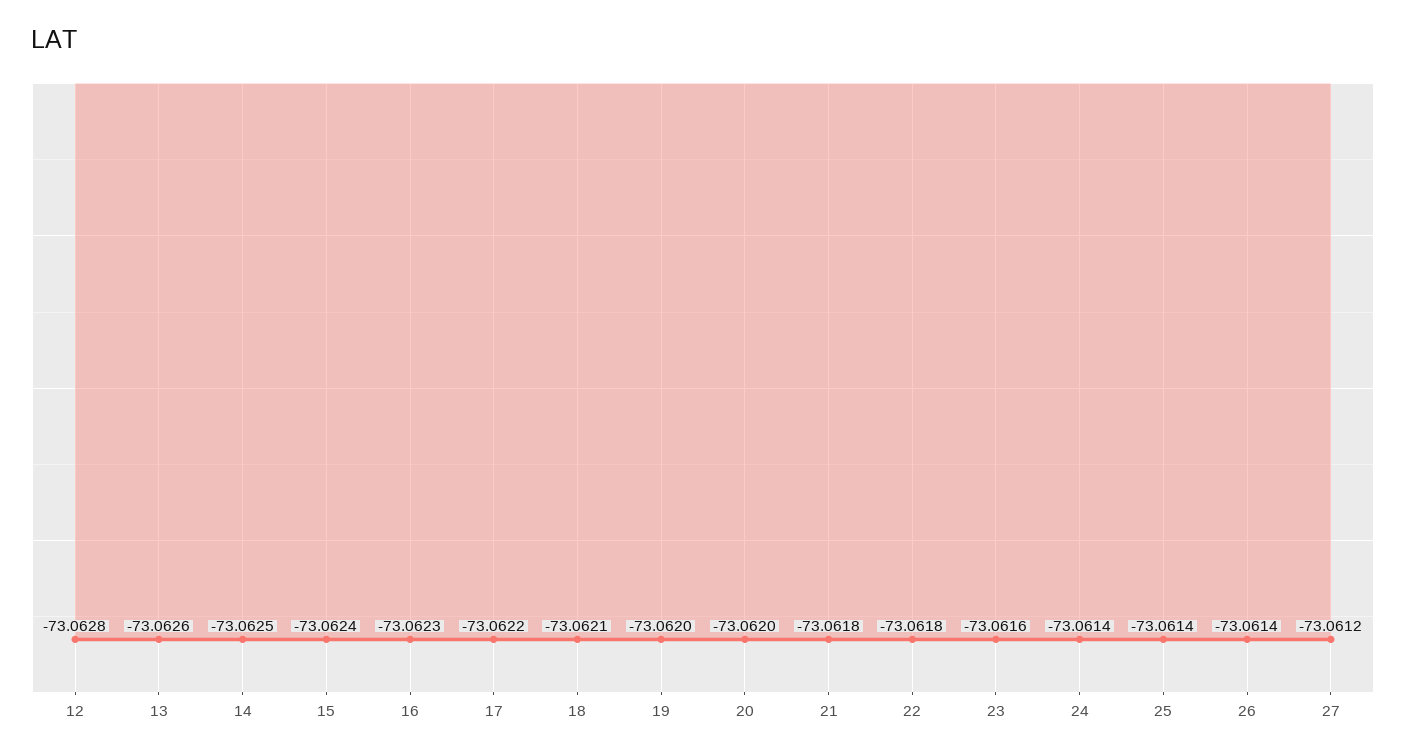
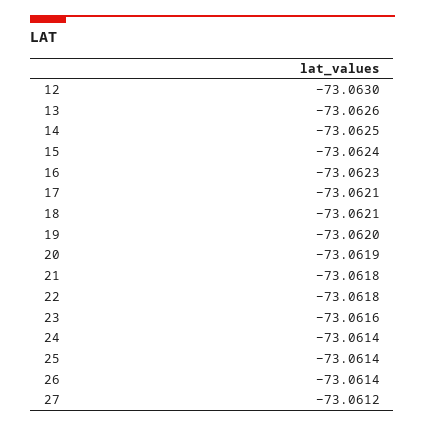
  {
-   "12": -73.0628,
+   "12": -73.063,
    "13": -73.0626,
    "14": -73.0625,
    "15": -73.0624,
    "16": -73.0623,
-   "17": -73.0622,
+   "17": -73.0621,
    "18": -73.0621,
    "19": -73.062,
-   "20": -73.062,
+   "20": -73.0619,
    "21": -73.0618,
    "22": -73.0618,
    "23": -73.0616,
    "24": -73.0614,
    "25": -73.0614,
    "26": -73.0614,
    "27": -73.0612
  }

